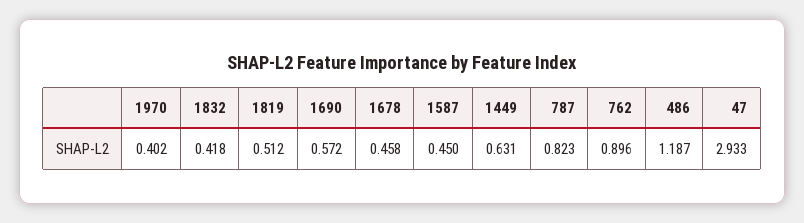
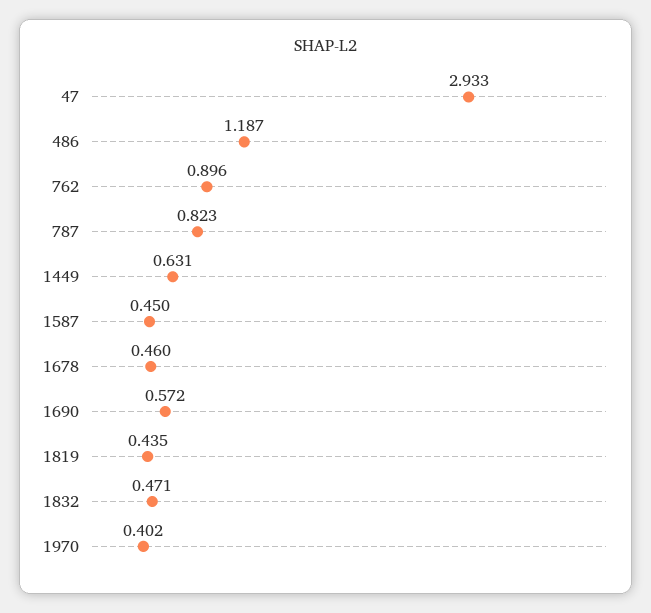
  {
    "1970": 0.402,
-   "1832": 0.418,
+   "1832": 0.471,
-   "1819": 0.512,
+   "1819": 0.435,
    "1690": 0.572,
-   "1678": 0.458,
+   "1678": 0.46,
    "1587": 0.45,
    "1449": 0.631,
    "787": 0.823,
    "762": 0.896,
    "486": 1.187,
    "47": 2.933
  }

